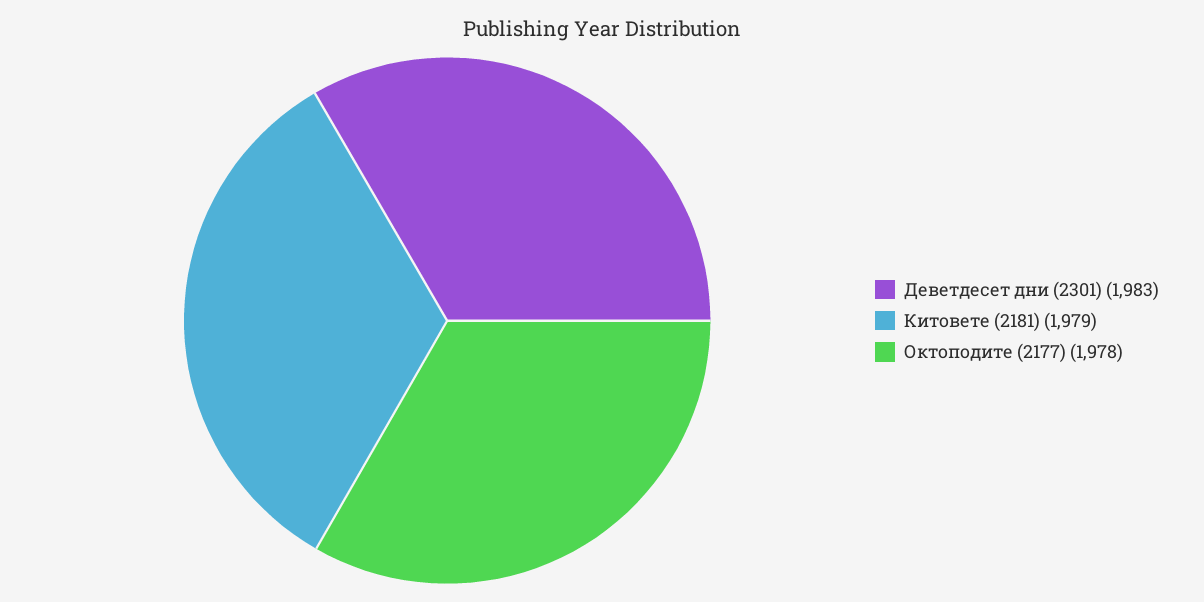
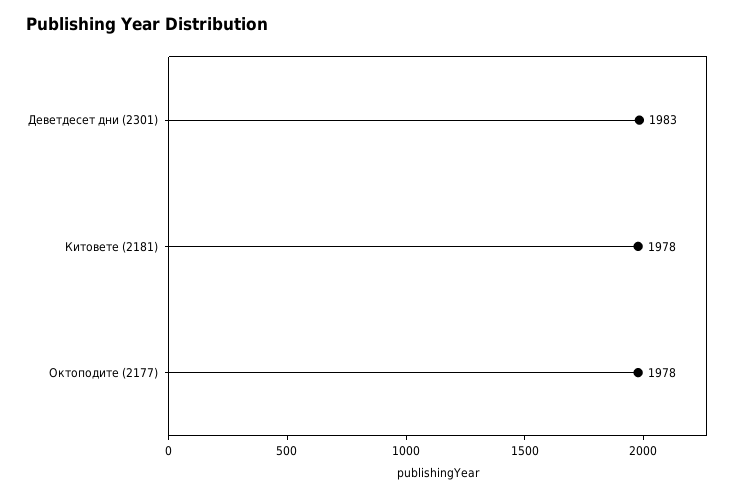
  {
    "Деветдесет дни (2301)": 1983,
-   "Китовете (2181)": 1979,
+   "Китовете (2181)": 1978,
    "Октоподите (2177)": 1978
  }

